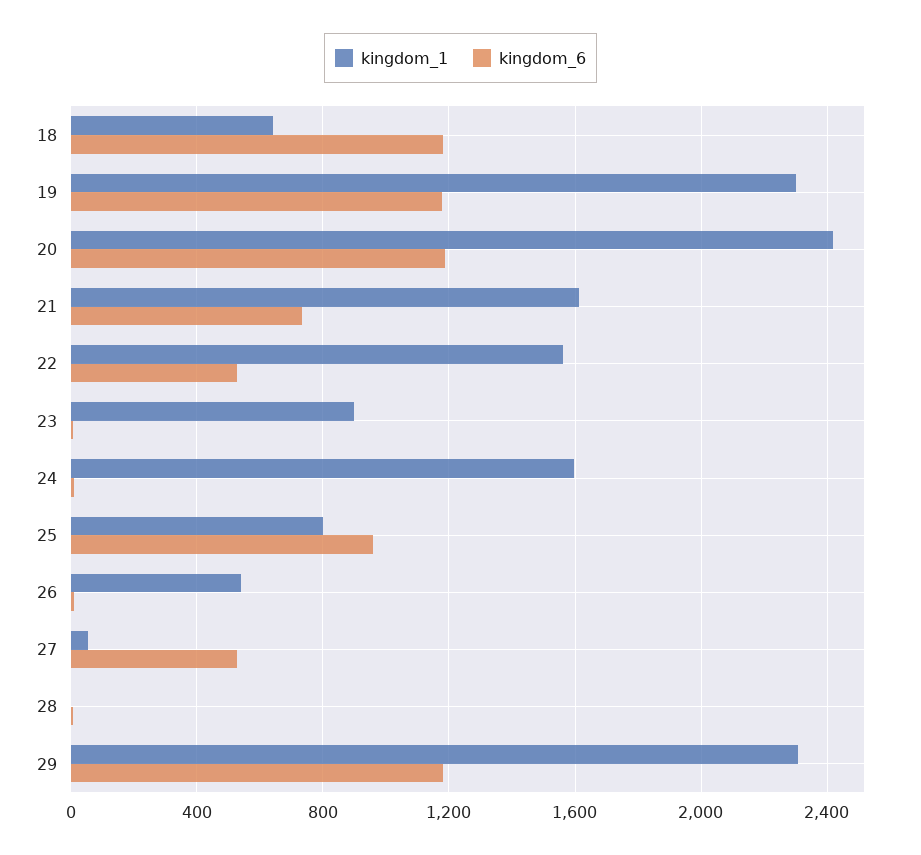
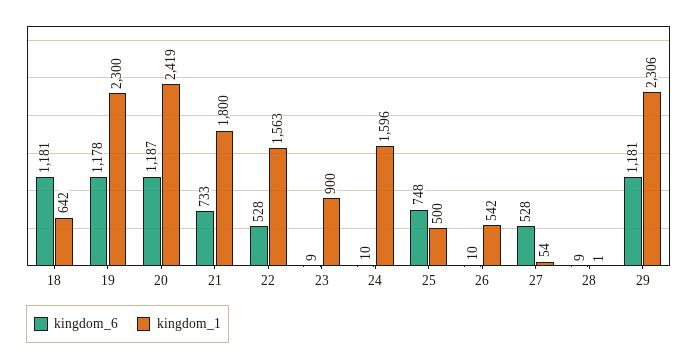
  {
    "kingdom_1": {
      "18": 642,
      "19": 2300,
      "20": 2419,
-     "21": 1600,
+     "21": 1800,
      "22": 1563,
      "23": 900,
      "24": 1596,
-     "25": 800,
+     "25": 500,
      "26": 542,
      "27": 54,
      "28": 1,
      "29": 2306
    },
    "kingdom_6": {
      "18": 1181,
      "19": 1178,
      "20": 1187,
      "21": 733,
      "22": 528,
      "23": 9,
      "24": 10,
-     "25": 950,
+     "25": 748,
      "26": 10,
      "27": 528,
      "28": 9,
      "29": 1181
    }
  }

